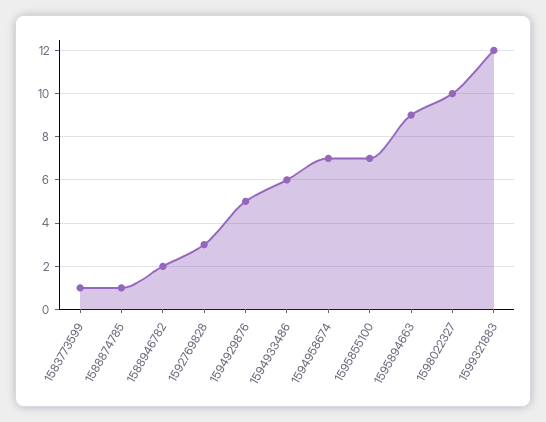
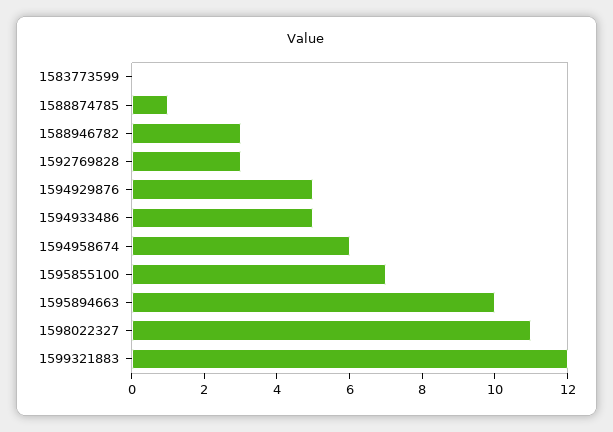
  {
-   "1583773599": 1,
+   "1583773599": 0,
    "1588874785": 1,
-   "1588946782": 2,
+   "1588946782": 3,
    "1592769828": 3,
    "1594929876": 5,
-   "1594933486": 6,
+   "1594933486": 5,
-   "1594958674": 7,
+   "1594958674": 6,
    "1595855100": 7,
-   "1595894663": 9,
+   "1595894663": 10,
-   "1598022327": 10,
+   "1598022327": 11,
    "1599321883": 12
  }

